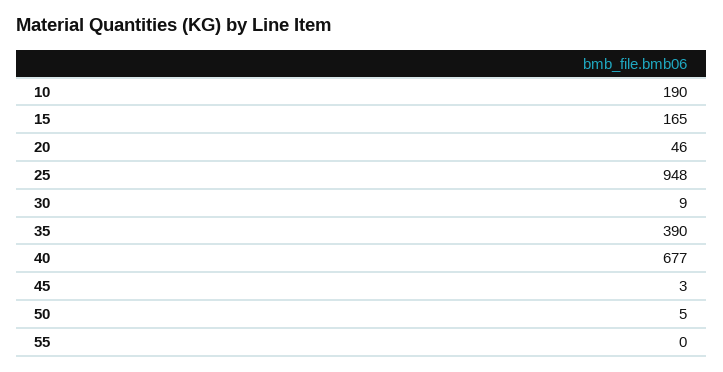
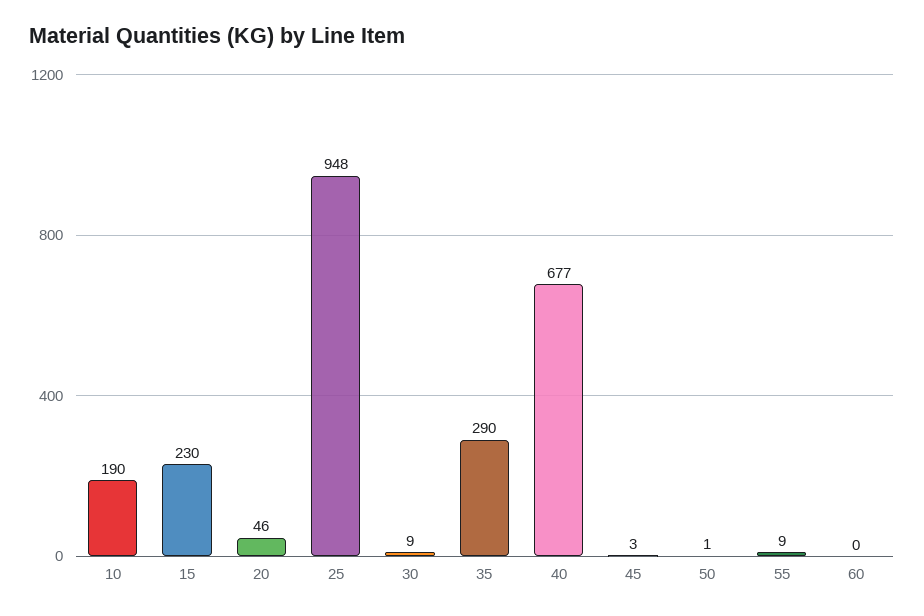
  {
    "10": 190,
-   "15": 165,
+   "15": 230,
    "20": 46,
    "25": 948,
    "30": 9,
-   "35": 390,
+   "35": 290,
    "40": 677,
    "45": 3,
-   "50": 5,
+   "50": 1,
-   "55": 0
+   "55": 9,
+   "60": 0
  }

